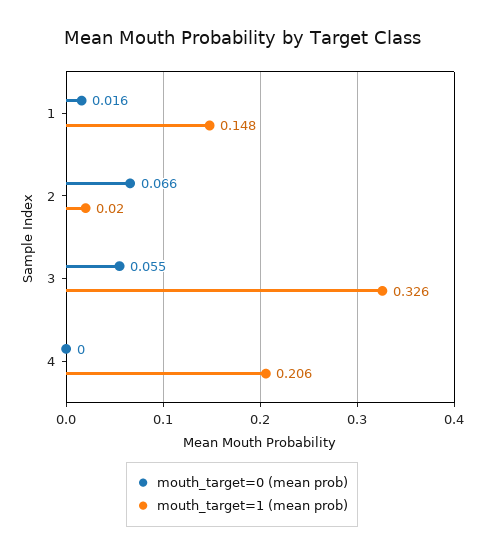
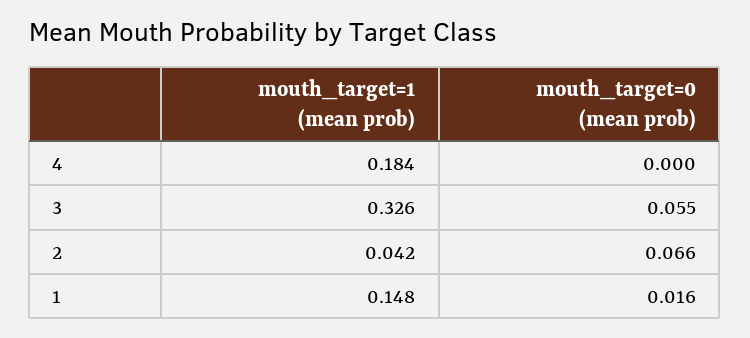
  {
    "mouth_target=0 (mean prob)": {
      "1": 0.016,
      "2": 0.066,
      "3": 0.055,
      "4": 0
    },
    "mouth_target=1 (mean prob)": {
      "1": 0.148,
-     "2": 0.02,
+     "2": 0.042,
      "3": 0.326,
-     "4": 0.206
+     "4": 0.184
    }
  }

